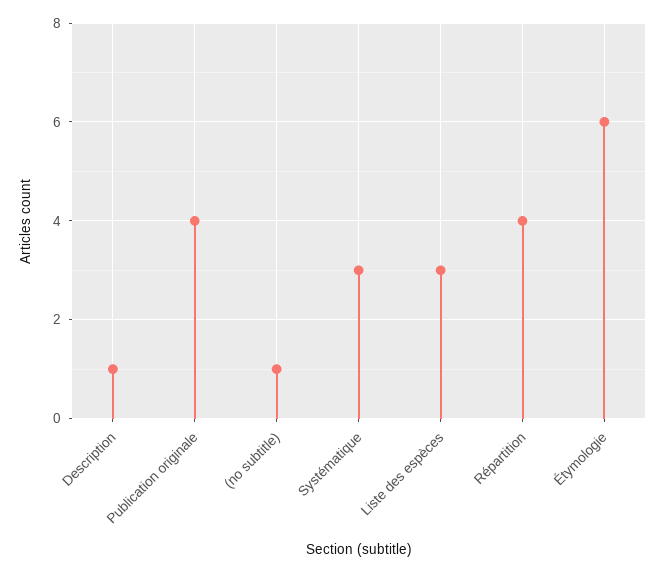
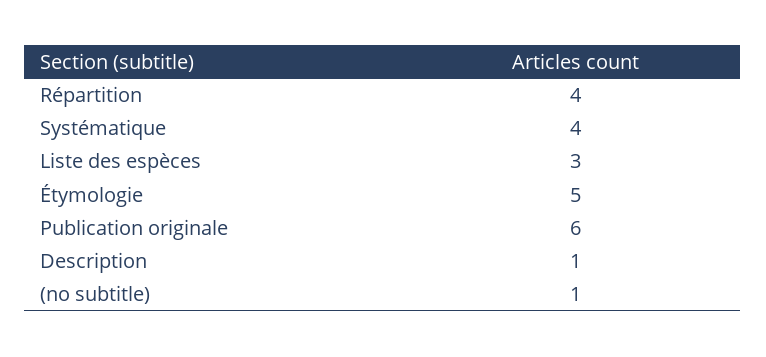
  {
    "Description": 1,
-   "Publication originale": 4,
+   "Publication originale": 6,
    "(no subtitle)": 1,
-   "Systématique": 3,
+   "Systématique": 4,
    "Liste des espèces": 3,
    "Répartition": 4,
-   "Étymologie": 6
+   "Étymologie": 5
  }

